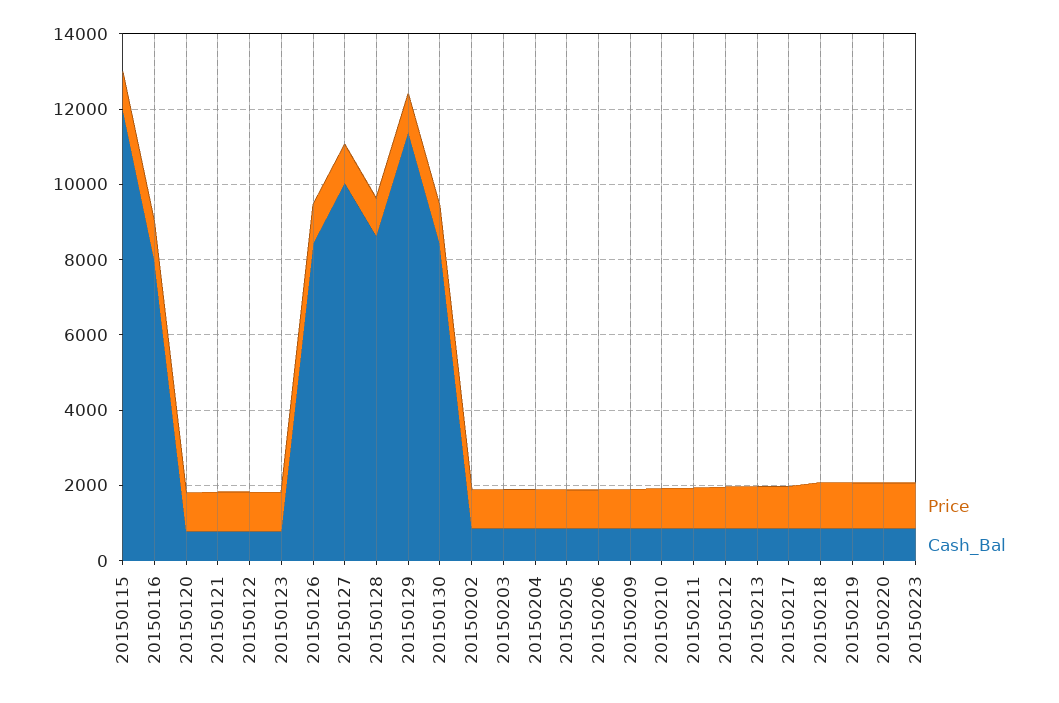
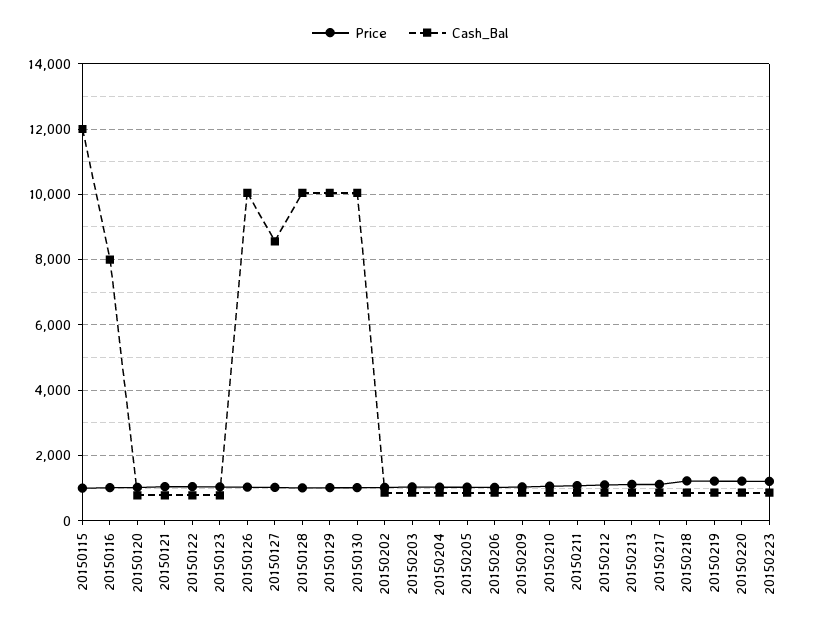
  {
    "Price": {
      "20150115": 1000,
      "20150116": 1000,
      "20150120": 1000,
      "20150121": 1000,
      "20150122": 1000,
      "20150123": 1000,
      "20150126": 1000,
      "20150127": 1000,
      "20150128": 1000,
      "20150129": 1000,
      "20150130": 1000,
      "20150202": 1000,
      "20150203": 1000,
      "20150204": 1000,
      "20150205": 1000,
      "20150206": 1000,
      "20150209": 1000,
      "20150210": 1000,
      "20150211": 1000,
      "20150212": 1200,
      "20150213": 1200,
      "20150217": 1200,
      "20150218": 1200,
      "20150219": 1200,
      "20150220": 1200,
      "20150223": 1200
    },
    "Cash_Bal": {
      "20150115": 12000,
      "20150116": 8000,
      "20150120": 800,
      "20150121": 800,
      "20150122": 800,
      "20150123": 800,
-     "20150126": 8500,
+     "20150126": 10000,
-     "20150127": 10000,
+     "20150127": 8600,
-     "20150128": 8500,
+     "20150128": 10000,
-     "20150129": 11500,
+     "20150129": 10000,
-     "20150130": 8500,
+     "20150130": 10000,
      "20150202": 800,
      "20150203": 800,
      "20150204": 800,
      "20150205": 800,
      "20150206": 800,
      "20150209": 800,
      "20150210": 800,
      "20150211": 800,
      "20150212": 800,
      "20150213": 800,
      "20150217": 800,
      "20150218": 800,
      "20150219": 800,
      "20150220": 800,
      "20150223": 800
    }
  }

